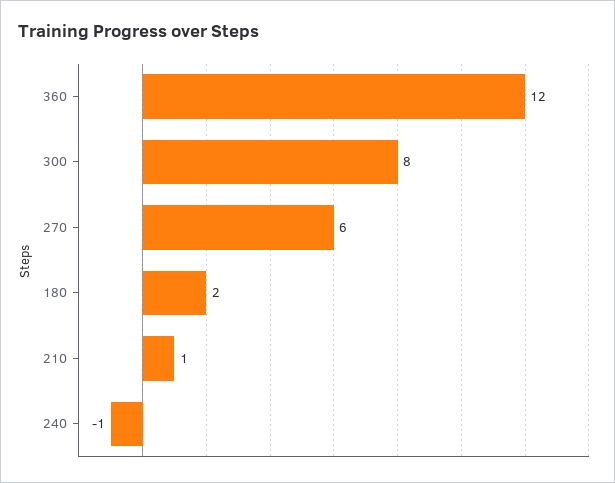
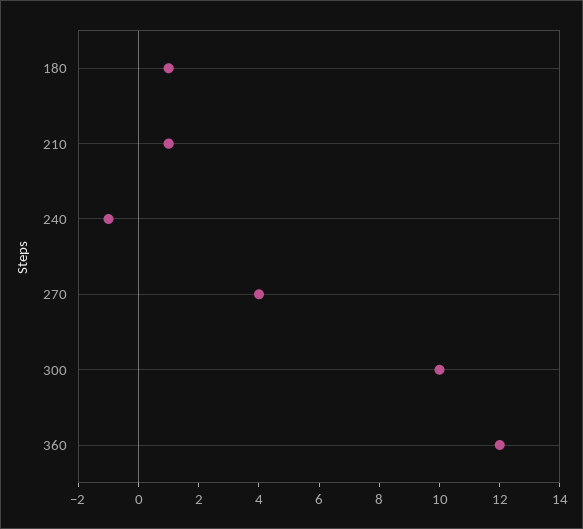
  {
    "360": 12,
-   "300": 8,
+   "300": 10,
-   "270": 6,
+   "270": 4,
-   "180": 2,
+   "180": 1,
    "210": 1,
    "240": -1
  }

